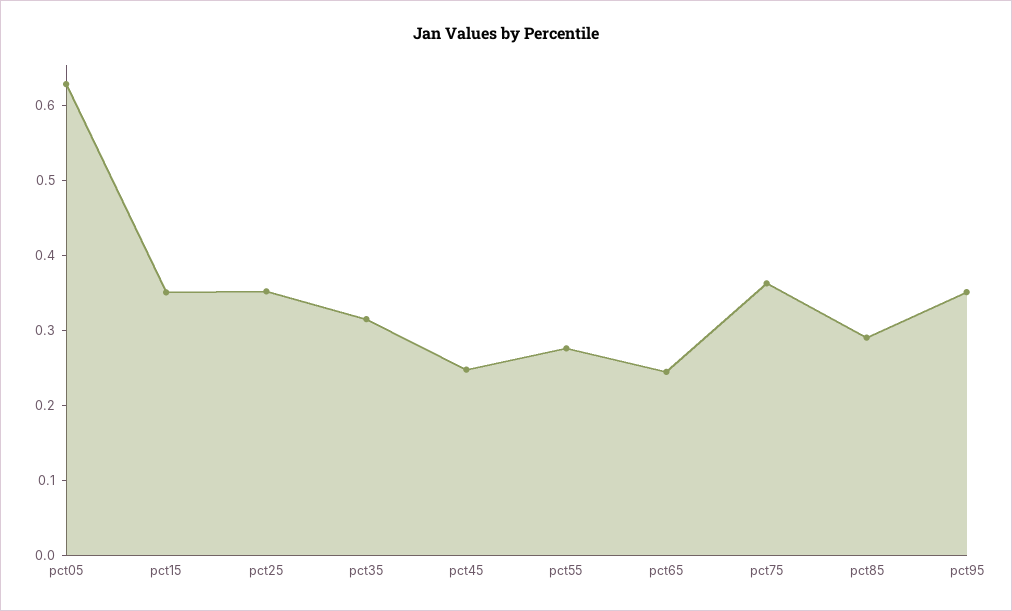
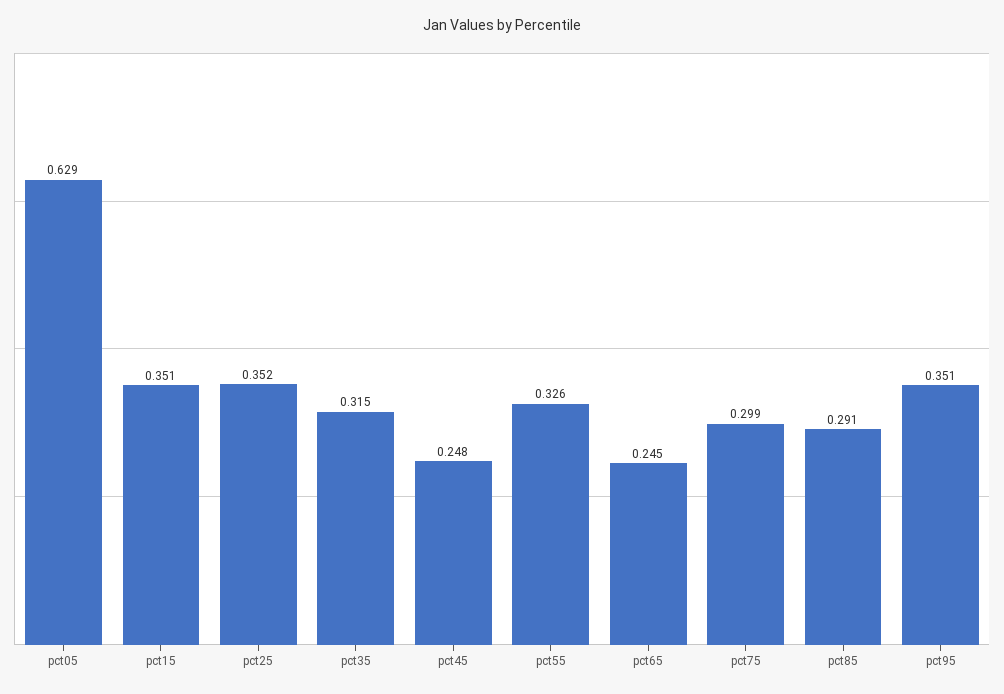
  {
    "pct05": 0.629,
    "pct15": 0.351,
    "pct25": 0.352,
    "pct35": 0.315,
    "pct45": 0.248,
-   "pct55": 0.28,
+   "pct55": 0.326,
    "pct65": 0.245,
-   "pct75": 0.36,
+   "pct75": 0.299,
    "pct85": 0.291,
    "pct95": 0.351
  }

